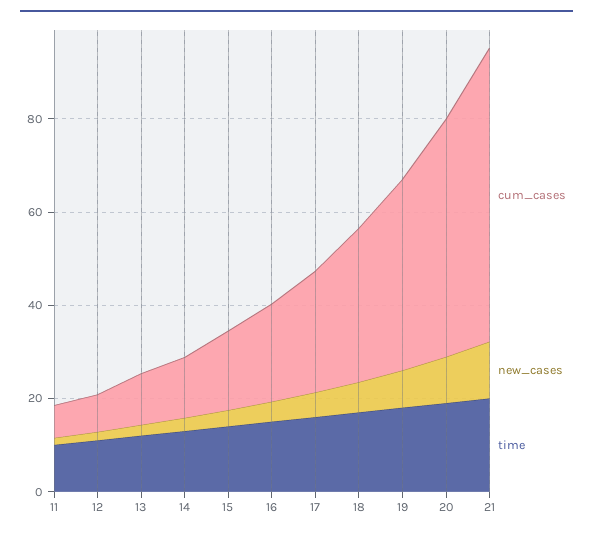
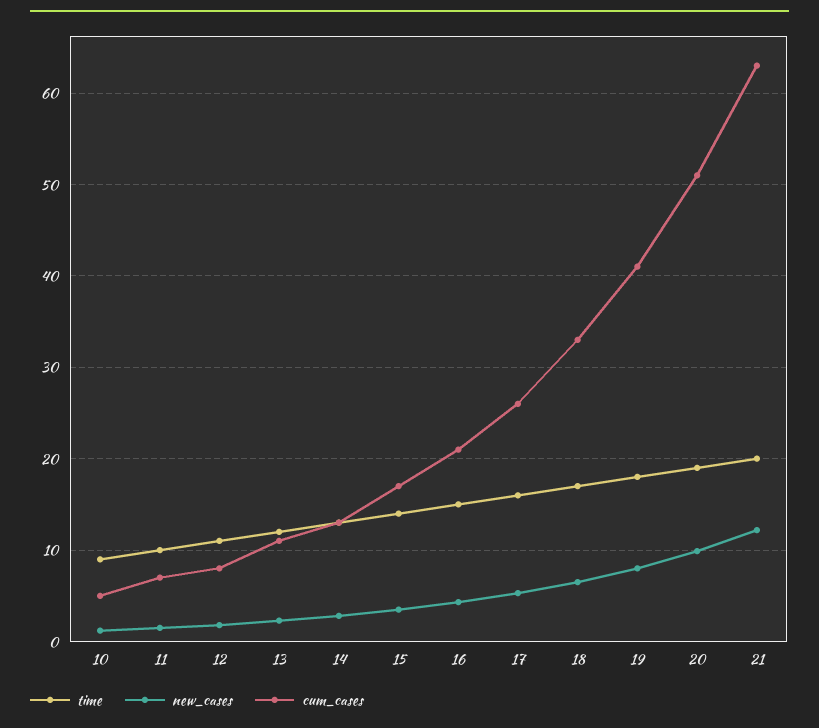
  {
    "cum_cases": {
      "11": 7,
      "12": 8,
      "13": 11,
      "14": 13,
      "15": 17,
      "16": 21,
      "17": 26,
      "18": 33,
      "19": 41,
      "20": 51,
-     "21": 63
+     "21": 63,
+     "10": 5
    },
    "new_cases": {
      "11": 2,
      "12": 2,
      "13": 2,
      "14": 3,
      "15": 4,
      "16": 4,
      "17": 5,
      "18": 7,
      "19": 8,
      "20": 10,
-     "21": 12
+     "21": 12,
+     "10": 1
    },
    "time": {
      "11": 10,
      "12": 11,
      "13": 12,
      "14": 13,
      "15": 14,
      "16": 15,
      "17": 16,
      "18": 17,
      "19": 18,
      "20": 19,
-     "21": 20
+     "21": 20,
+     "10": 9
    }
  }

